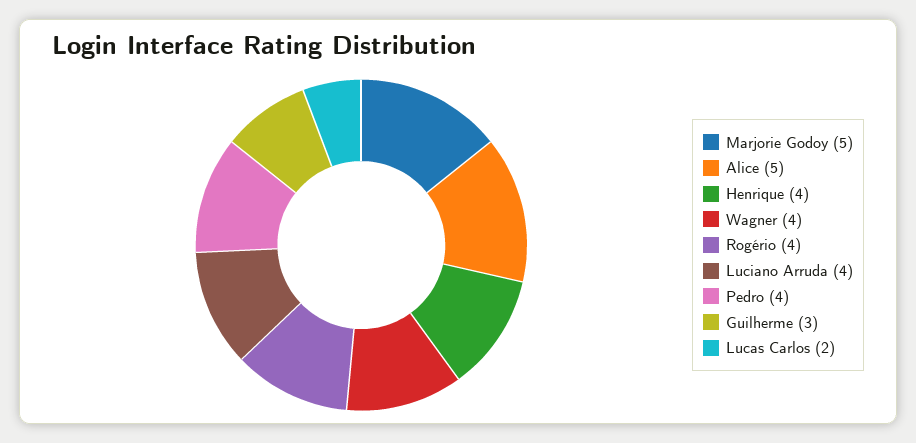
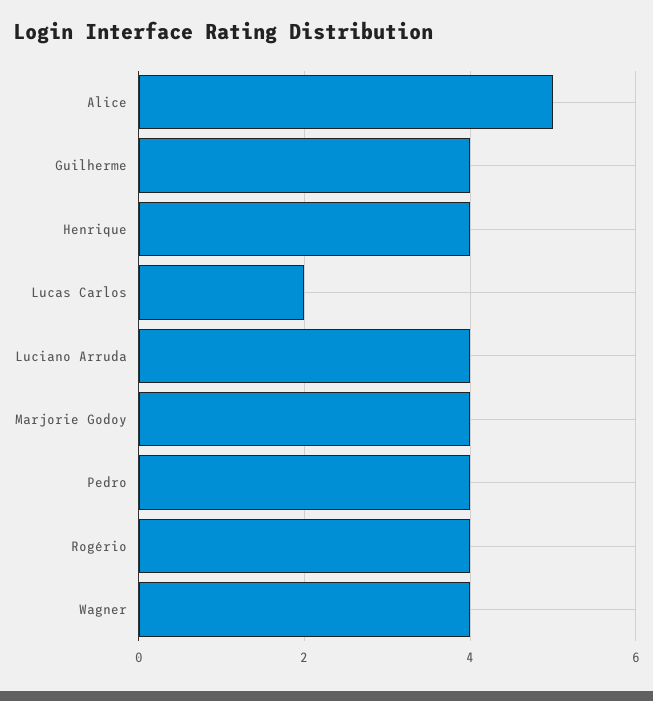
  {
-   "Marjorie Godoy": 5,
+   "Marjorie Godoy": 4,
    "Alice": 5,
    "Henrique": 4,
    "Wagner": 4,
    "Rogério": 4,
    "Luciano Arruda": 4,
    "Pedro": 4,
-   "Guilherme": 3,
+   "Guilherme": 4,
    "Lucas Carlos": 2
  }

